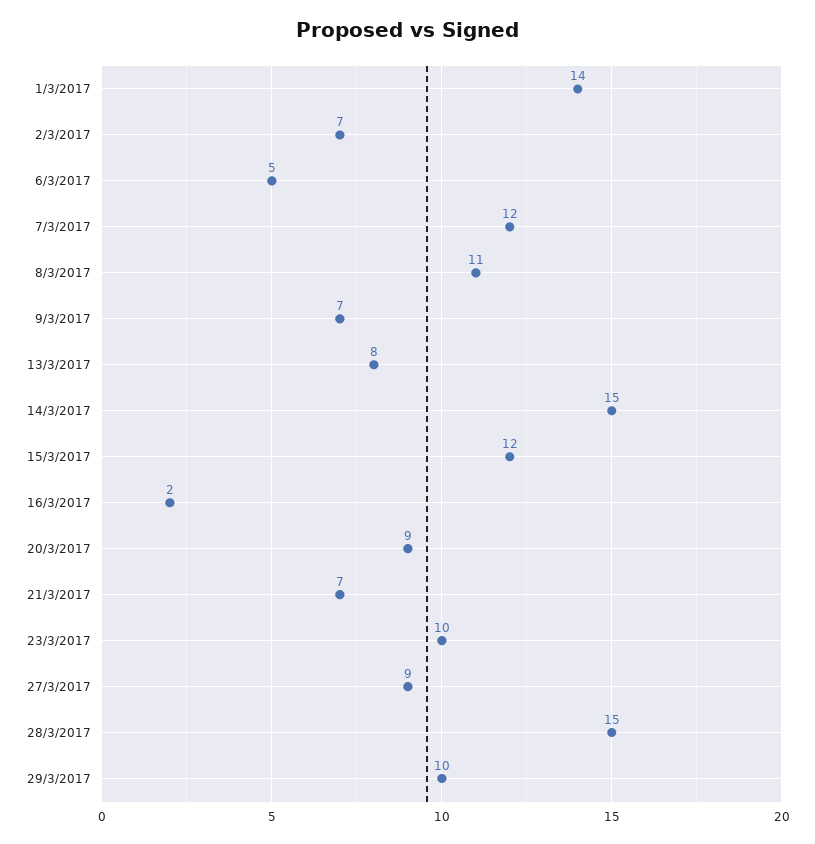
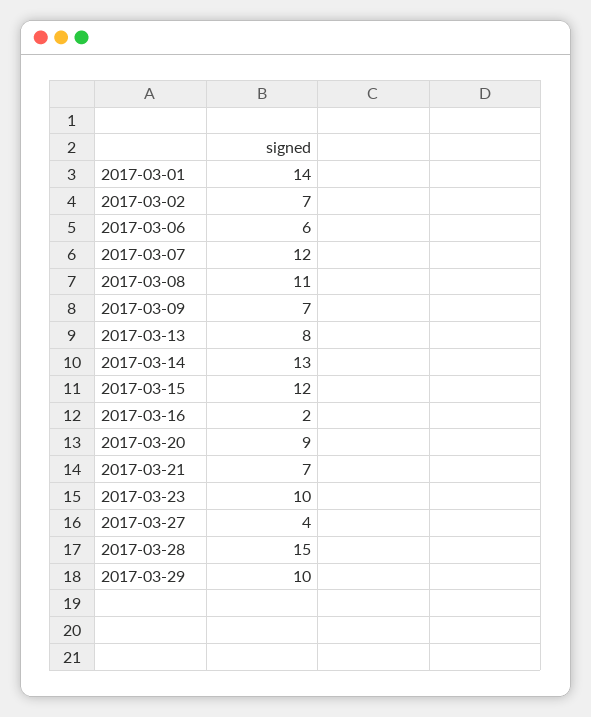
  {
    "1/3/2017": 14,
    "2/3/2017": 7,
-   "6/3/2017": 5,
+   "6/3/2017": 6,
    "7/3/2017": 12,
    "8/3/2017": 11,
    "9/3/2017": 7,
    "13/3/2017": 8,
-   "14/3/2017": 15,
+   "14/3/2017": 13,
    "15/3/2017": 12,
    "16/3/2017": 2,
    "20/3/2017": 9,
    "21/3/2017": 7,
    "23/3/2017": 10,
-   "27/3/2017": 9,
+   "27/3/2017": 4,
    "28/3/2017": 15,
    "29/3/2017": 10
  }

